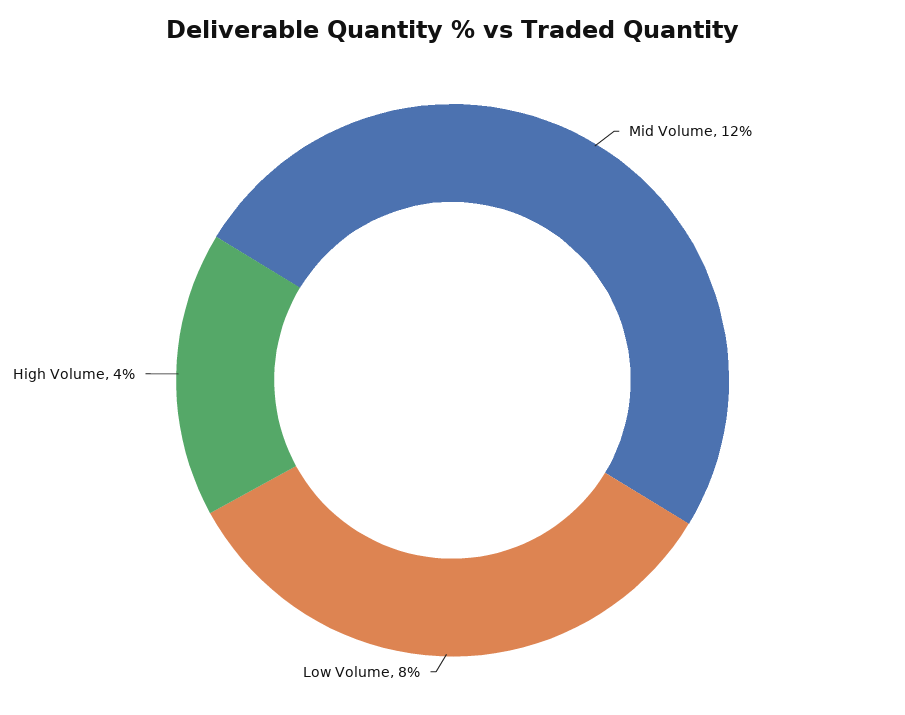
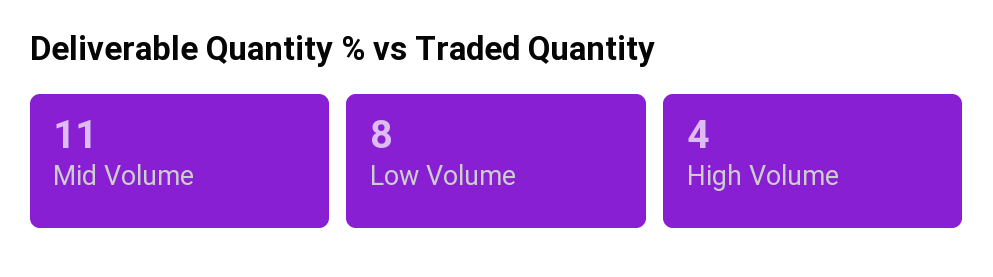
  {
-   "Mid Volume": 12,
+   "Mid Volume": 11,
    "Low Volume": 8,
    "High Volume": 4
  }

